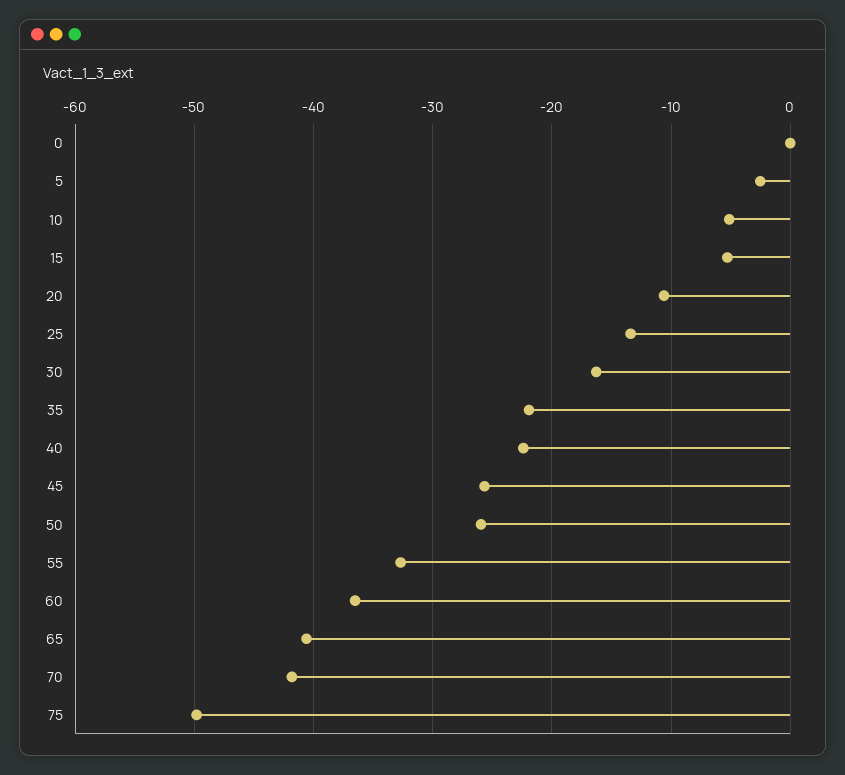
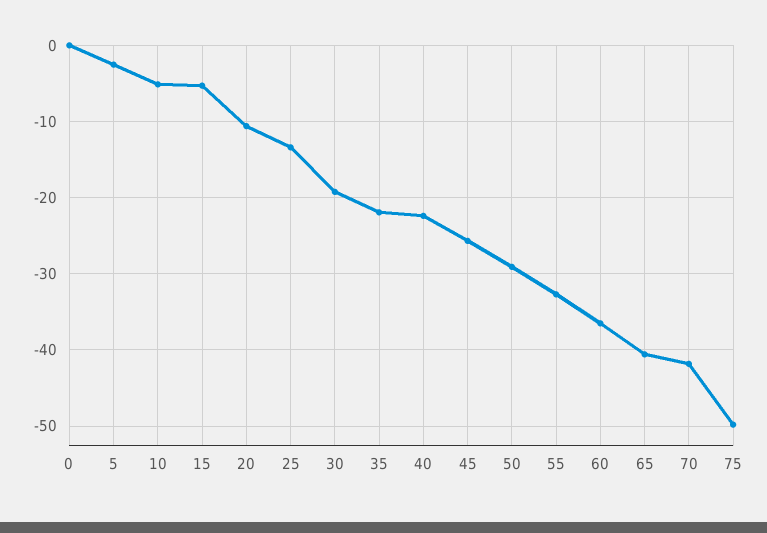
  {
    "0": 0,
    "5": -3,
    "10": -5,
    "15": -5,
    "20": -11,
    "25": -13,
-   "30": -16,
+   "30": -19,
    "35": -22,
    "40": -22,
    "45": -26,
-   "50": -26,
+   "50": -29,
    "55": -33,
    "60": -37,
    "65": -41,
    "70": -42,
    "75": -50
  }

